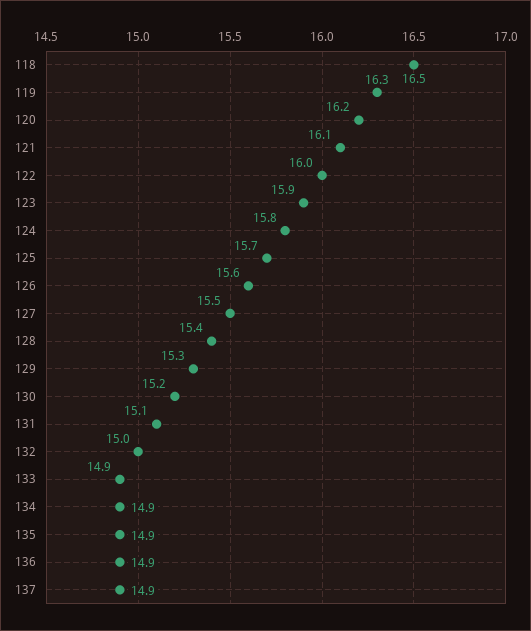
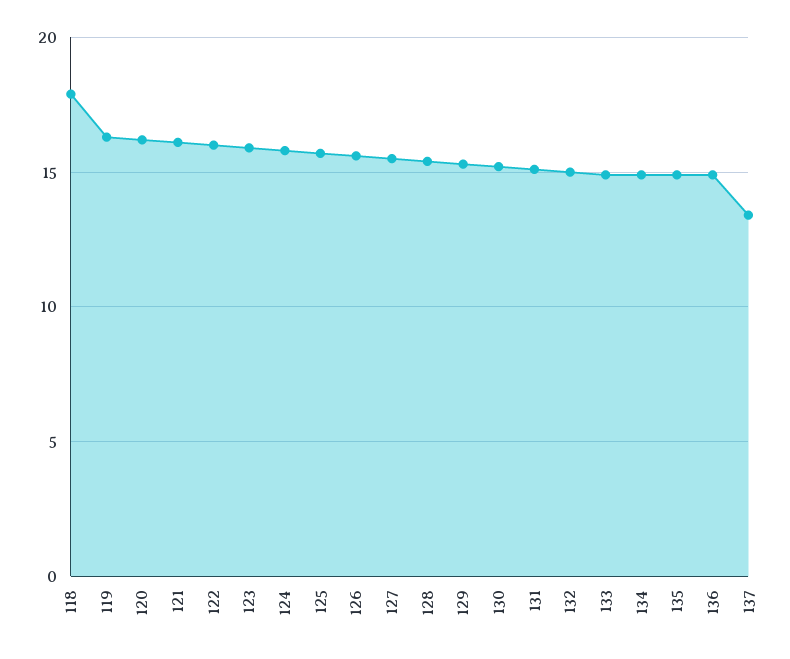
  {
-   "118": 16.5,
+   "118": 18,
    "119": 16.3,
    "120": 16.2,
    "121": 16.1,
    "122": 16,
    "123": 15.9,
    "124": 15.8,
    "125": 15.7,
    "126": 15.6,
    "127": 15.5,
    "128": 15.4,
    "129": 15.3,
    "130": 15.2,
    "131": 15.1,
    "132": 15,
    "133": 14.9,
    "134": 14.9,
    "135": 14.9,
    "136": 14.9,
-   "137": 14.9
+   "137": 13.5
  }

